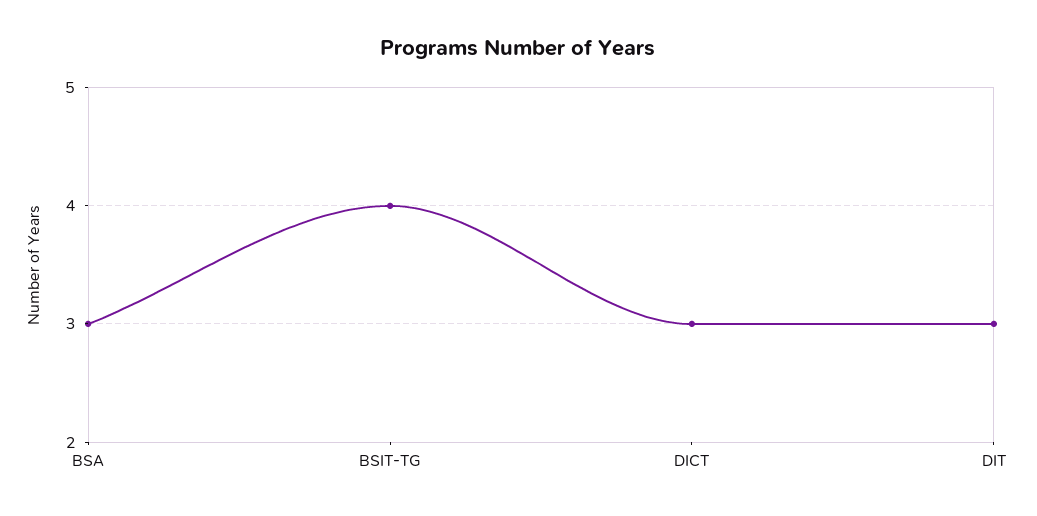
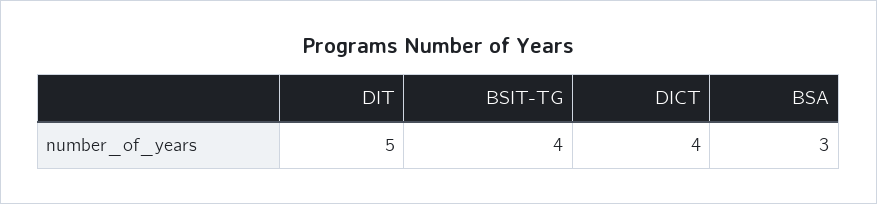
  {
    "BSA": 3,
    "BSIT-TG": 4,
-   "DICT": 3,
+   "DICT": 4,
-   "DIT": 3
+   "DIT": 5
  }

